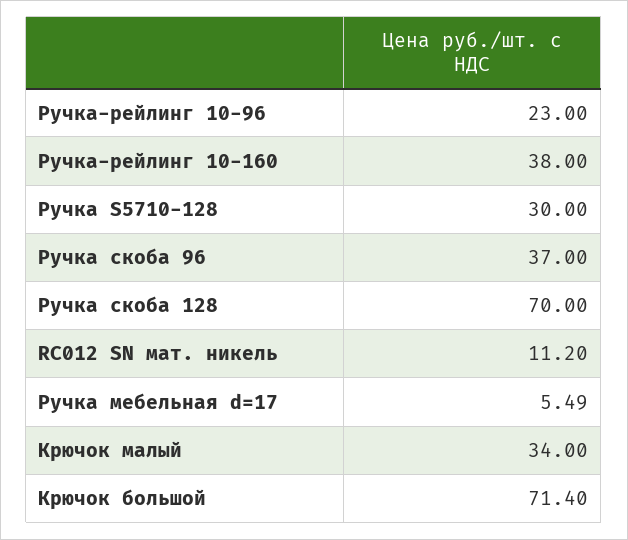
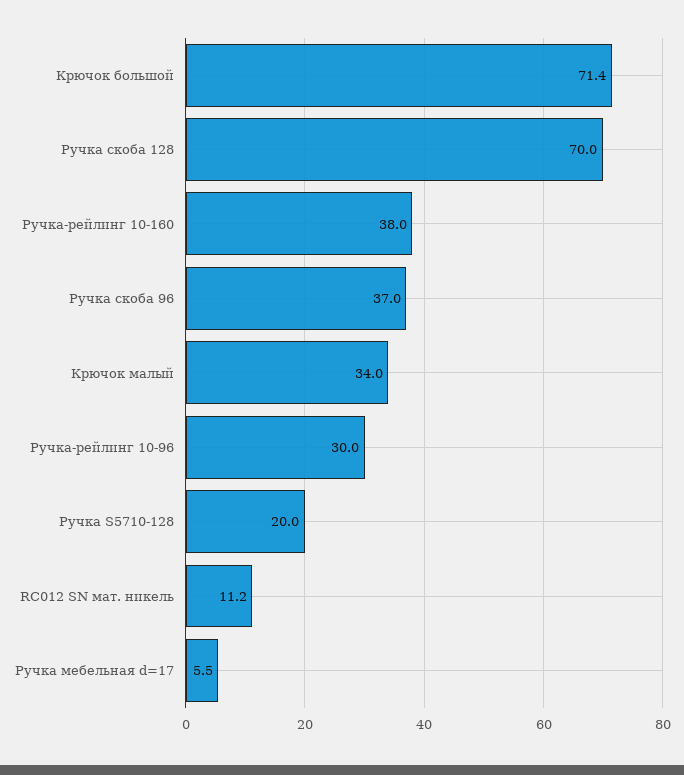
  {
-   "Ручка-рейлинг 10-96": 23,
+   "Ручка-рейлинг 10-96": 30,
    "Ручка-рейлинг 10-160": 38,
-   "Ручка S5710-128": 30,
+   "Ручка S5710-128": 20,
    "Ручка скоба 96": 37,
    "Ручка скоба 128": 70,
    "RC012 SN мат. никель": 11.2,
    "Ручка мебельная d=17": 5.49,
    "Крючок малый": 34,
    "Крючок большой": 71.4
  }

